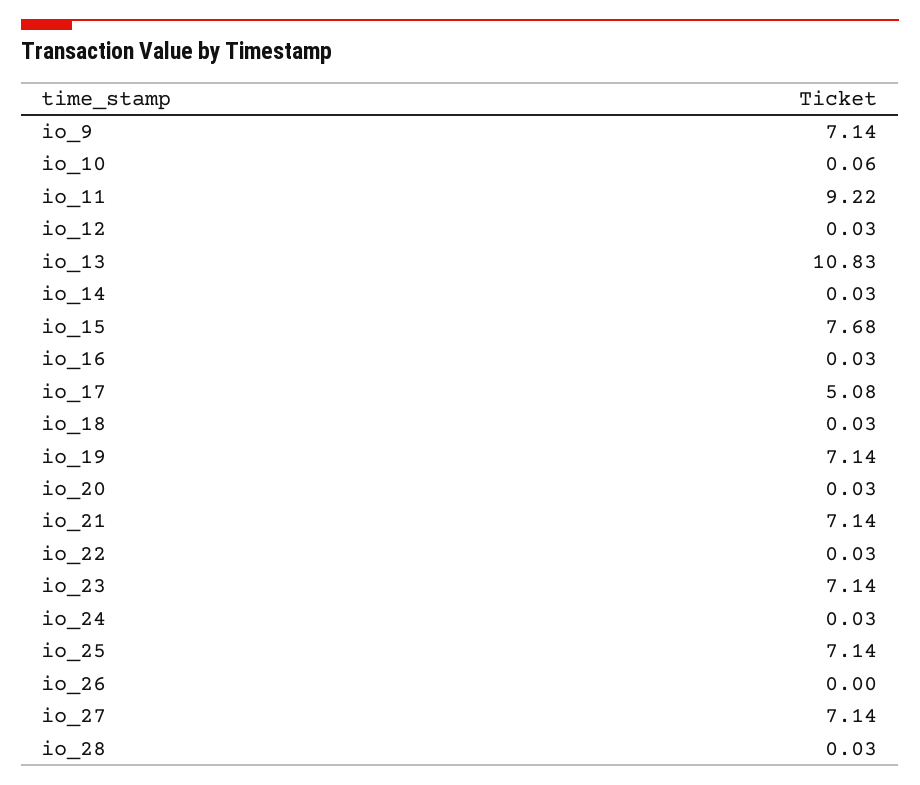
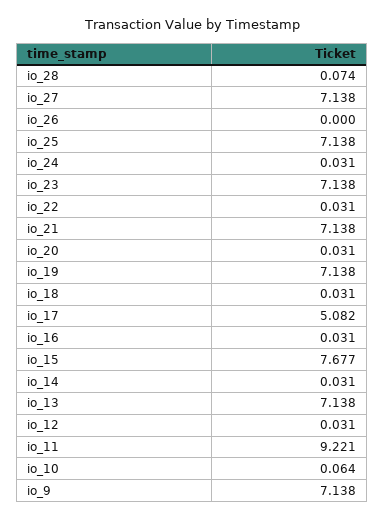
  {
    "io_9": 7.138,
    "io_10": 0.064,
    "io_11": 9.221,
    "io_12": 0.031,
-   "io_13": 10.83,
+   "io_13": 7.138,
    "io_14": 0.031,
    "io_15": 7.677,
    "io_16": 0.031,
    "io_17": 5.082,
    "io_18": 0.031,
    "io_19": 7.138,
    "io_20": 0.031,
    "io_21": 7.138,
    "io_22": 0.031,
    "io_23": 7.138,
    "io_24": 0.031,
    "io_25": 7.138,
    "io_26": 0,
    "io_27": 7.138,
-   "io_28": 0.03
+   "io_28": 0.074
  }

